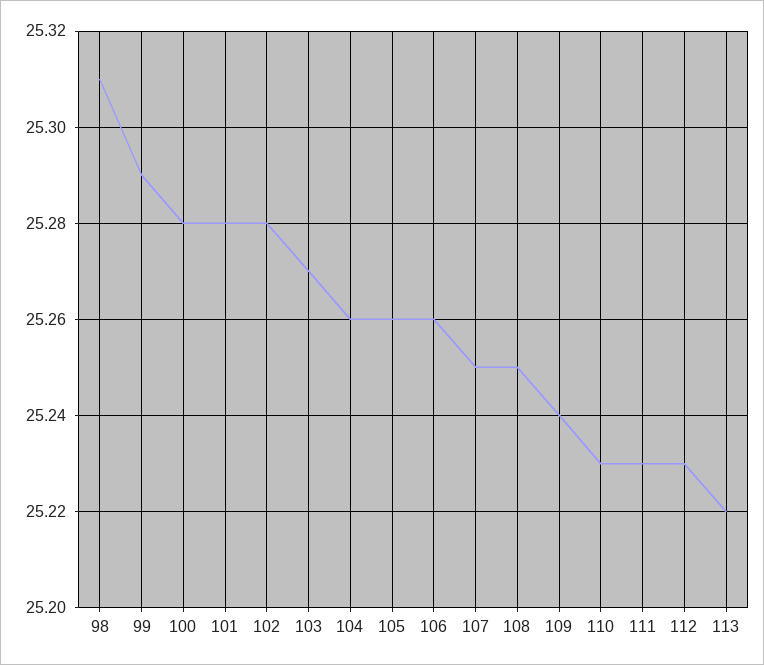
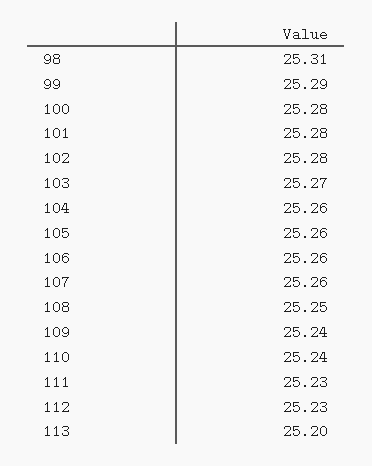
  {
    "98": 25.31,
    "99": 25.29,
    "100": 25.28,
    "101": 25.28,
    "102": 25.28,
    "103": 25.27,
    "104": 25.26,
    "105": 25.26,
    "106": 25.26,
-   "107": 25.25,
+   "107": 25.26,
    "108": 25.25,
    "109": 25.24,
-   "110": 25.23,
+   "110": 25.24,
    "111": 25.23,
    "112": 25.23,
-   "113": 25.22
+   "113": 25.2
  }

